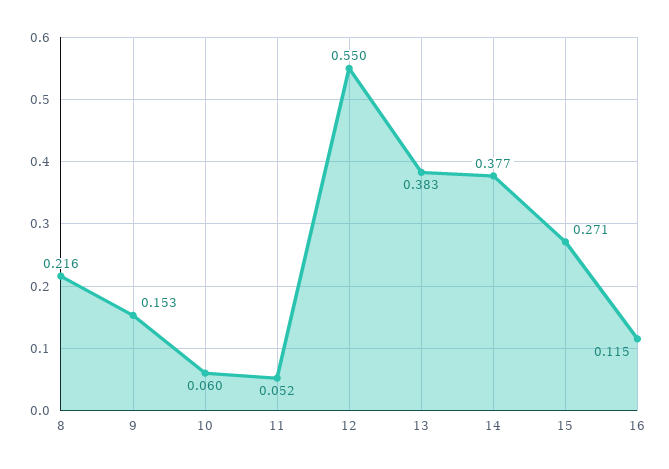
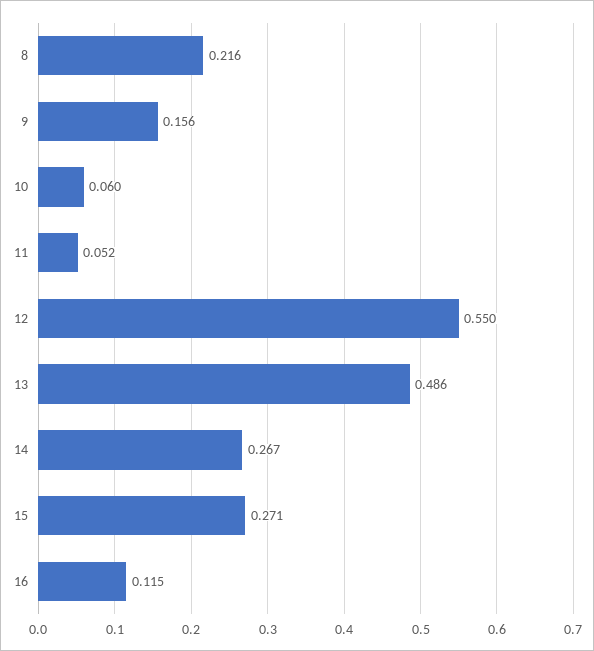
  {
    "8": 0.216,
-   "9": 0.153,
+   "9": 0.156,
    "10": 0.06,
    "11": 0.052,
    "12": 0.55,
-   "13": 0.383,
+   "13": 0.486,
-   "14": 0.377,
+   "14": 0.267,
    "15": 0.271,
    "16": 0.115
  }

